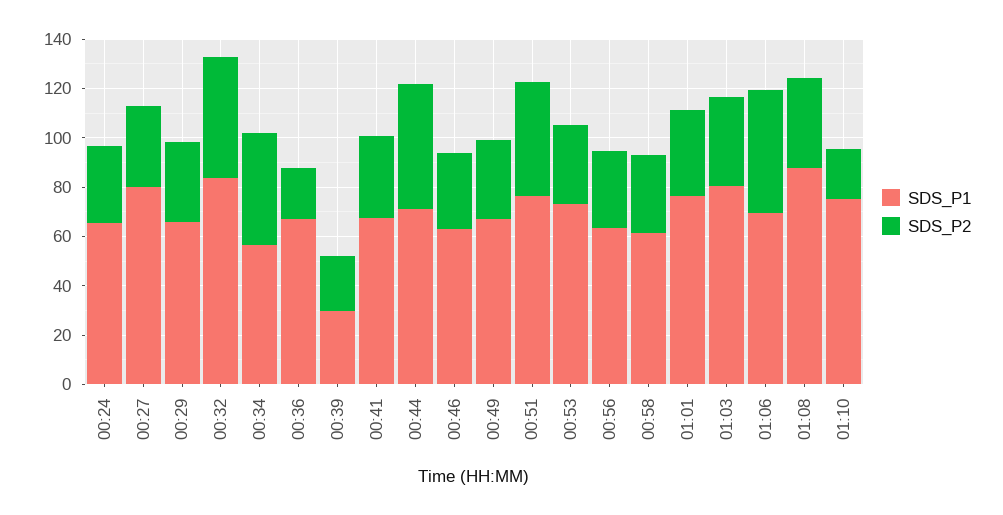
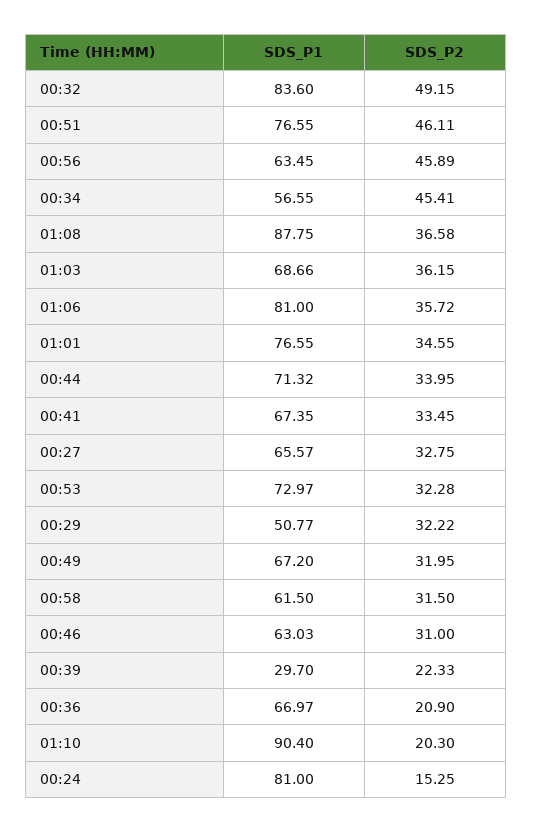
  {
    "SDS_P1": {
-     "00:24": 65,
+     "00:24": 81,
-     "00:27": 80,
+     "00:27": 65.57,
-     "00:29": 65,
+     "00:29": 50.77,
      "00:32": 83.6,
      "00:34": 56.55,
      "00:36": 66.97,
      "00:39": 29.7,
      "00:41": 67.35,
      "00:44": 71.32,
      "00:46": 63.03,
      "00:49": 67.2,
      "00:51": 76.55,
      "00:53": 72.97,
      "00:56": 63.45,
      "00:58": 61.5,
      "01:01": 76.55,
-     "01:03": 80,
+     "01:03": 68.66,
-     "01:06": 70,
+     "01:06": 81,
      "01:08": 87.75,
-     "01:10": 75
+     "01:10": 90.4
    },
    "SDS_P2": {
-     "00:24": 30,
+     "00:24": 15.25,
      "00:27": 32.75,
      "00:29": 32.22,
      "00:32": 49.15,
      "00:34": 45.41,
      "00:36": 20.9,
      "00:39": 22.33,
      "00:41": 33.45,
-     "00:44": 50,
+     "00:44": 33.95,
      "00:46": 31,
      "00:49": 31.95,
      "00:51": 46.11,
      "00:53": 32.28,
-     "00:56": 30,
+     "00:56": 45.89,
      "00:58": 31.5,
      "01:01": 34.55,
      "01:03": 36.15,
-     "01:06": 50,
+     "01:06": 35.72,
      "01:08": 36.58,
      "01:10": 20.3
    }
  }

